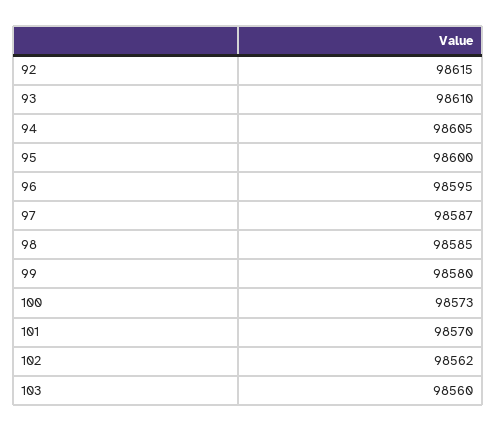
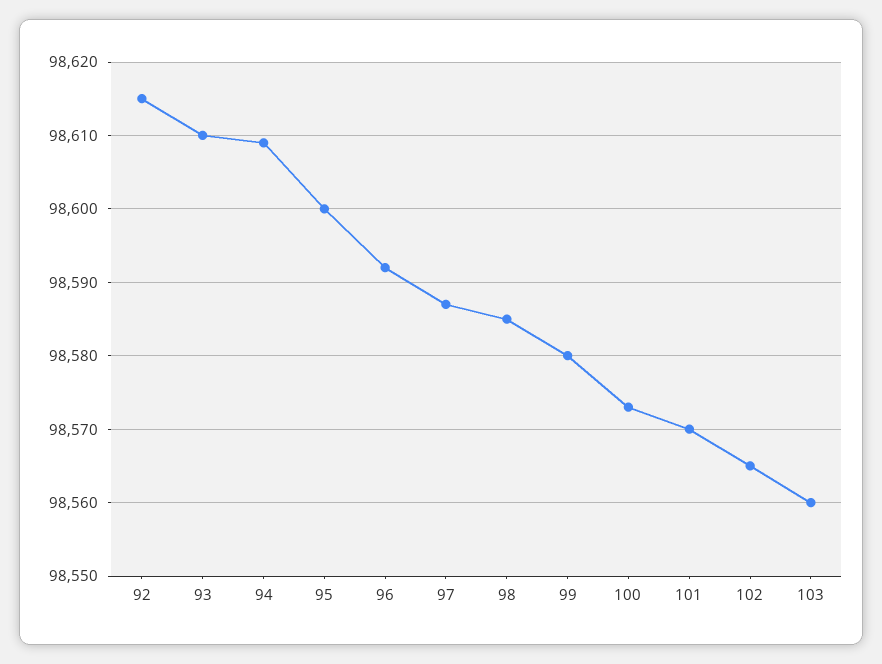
  {
    "92": 98615,
    "93": 98610,
-   "94": 98605,
+   "94": 98609,
    "95": 98600,
-   "96": 98595,
+   "96": 98592,
    "97": 98587,
    "98": 98585,
    "99": 98580,
    "100": 98573,
    "101": 98570,
-   "102": 98562,
+   "102": 98565,
    "103": 98560
  }

